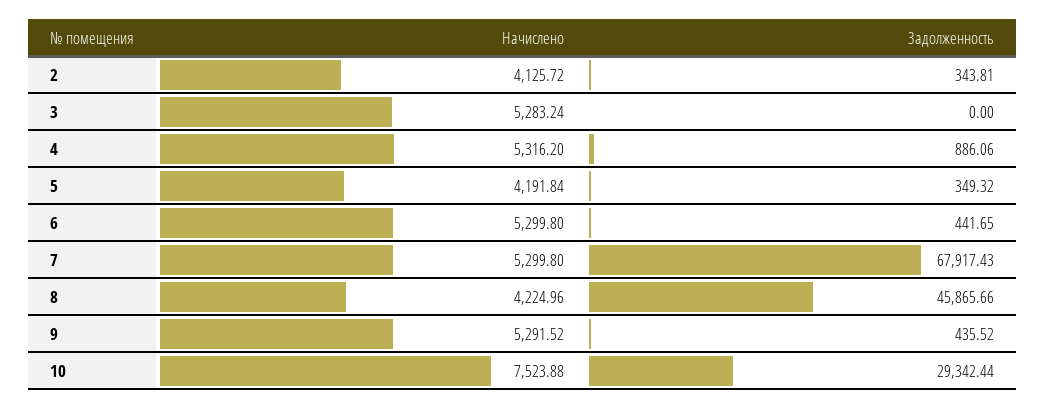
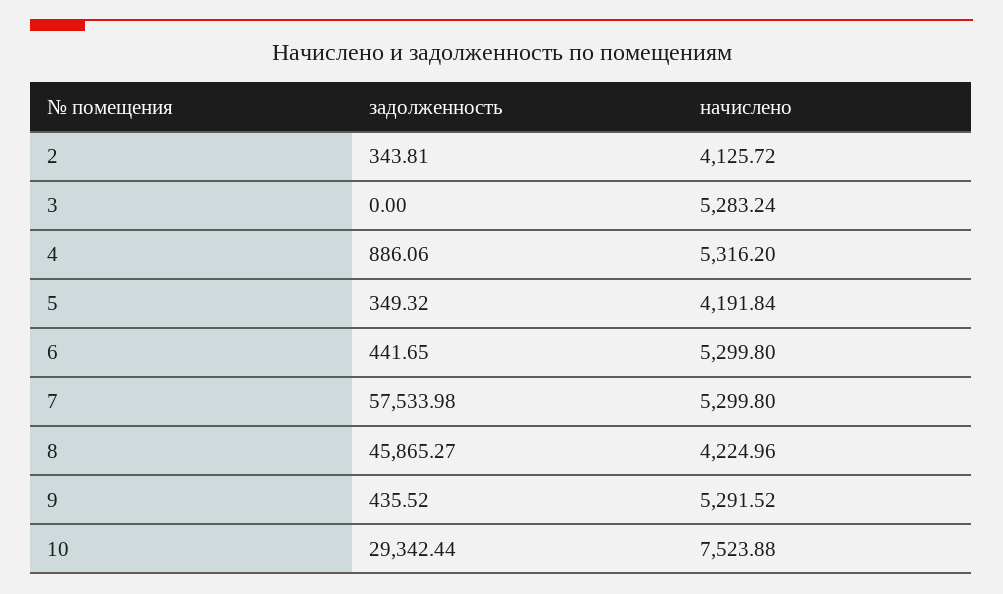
  {
    "Начислено": {
      "2": 4125.72,
      "3": 5283.24,
      "4": 5316.2,
      "5": 4191.84,
      "6": 5299.8,
      "7": 5299.8,
      "8": 4224.96,
      "9": 5291.52,
      "10": 7523.88
    },
    "Задолженность": {
      "2": 343.81,
      "3": 0,
      "4": 886.06,
      "5": 349.32,
      "6": 441.65,
-     "7": 67917.43,
+     "7": 57533.98,
-     "8": 45865.66,
+     "8": 45865.27,
      "9": 435.52,
      "10": 29342.44
    }
  }

